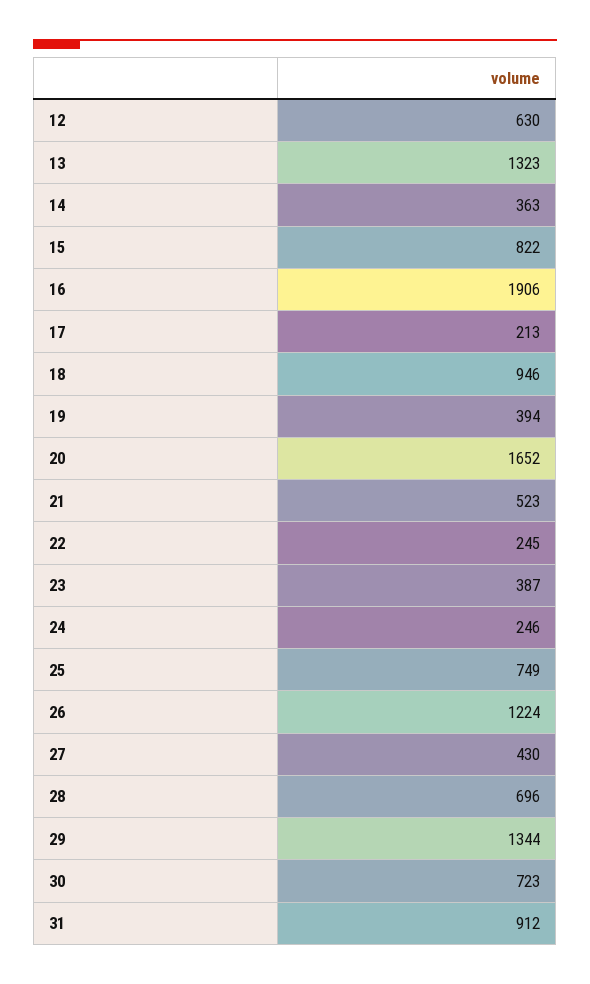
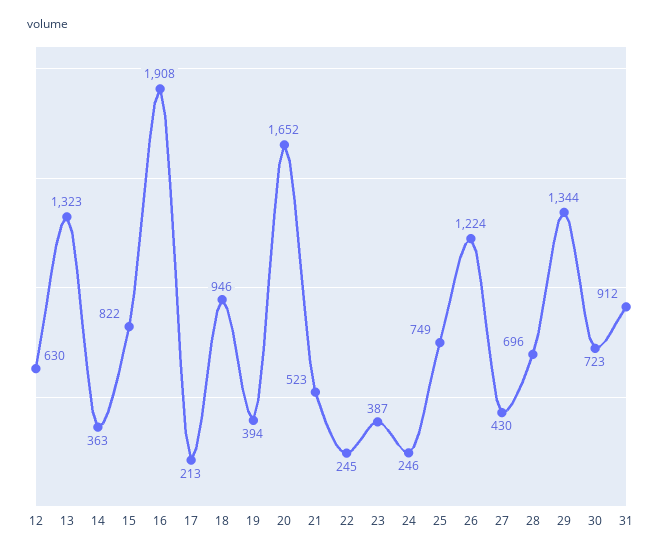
  {
    "12": 630,
    "13": 1323,
    "14": 363,
    "15": 822,
-   "16": 1906,
+   "16": 1908,
    "17": 213,
    "18": 946,
    "19": 394,
    "20": 1652,
    "21": 523,
    "22": 245,
    "23": 387,
    "24": 246,
    "25": 749,
    "26": 1224,
    "27": 430,
    "28": 696,
    "29": 1344,
    "30": 723,
    "31": 912
  }

